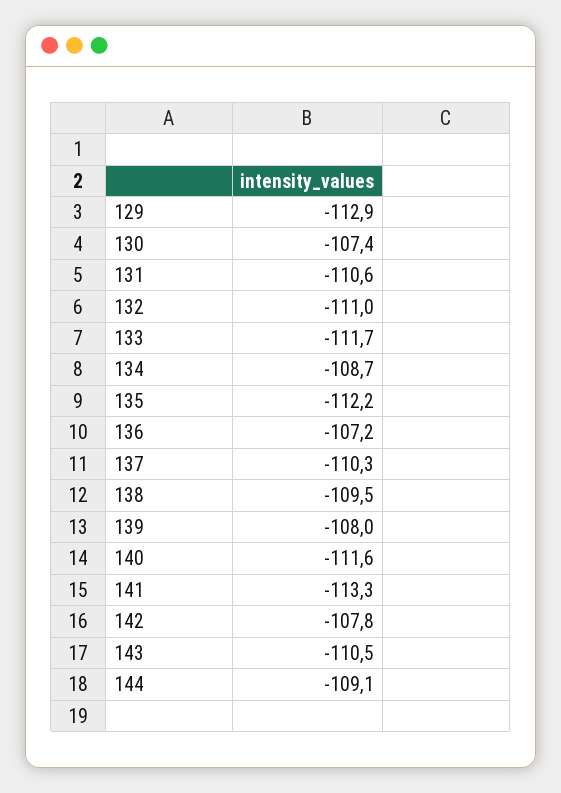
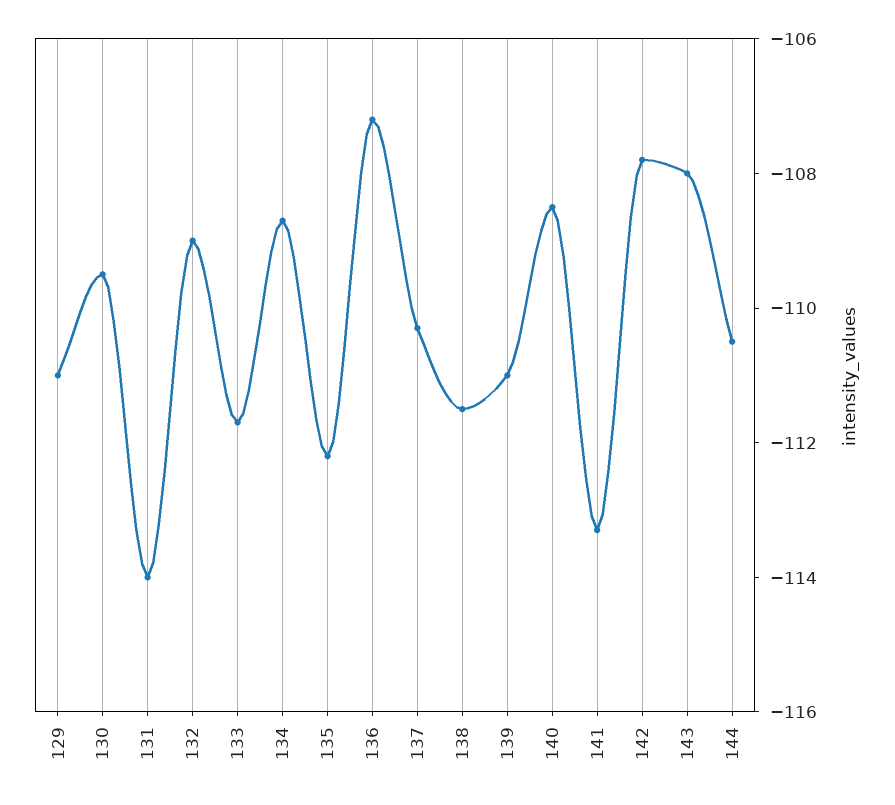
  {
-   "129": -112.9,
+   "129": -111,
-   "130": -107.4,
+   "130": -109.5,
-   "131": -110.6,
+   "131": -114,
-   "132": -111,
+   "132": -109,
    "133": -111.7,
    "134": -108.7,
    "135": -112.2,
    "136": -107.2,
    "137": -110.3,
-   "138": -109.5,
+   "138": -111.5,
-   "139": -108,
+   "139": -111,
-   "140": -111.6,
+   "140": -108.5,
    "141": -113.3,
    "142": -107.8,
-   "143": -110.5,
+   "143": -108,
-   "144": -109.1
+   "144": -110.5
  }

